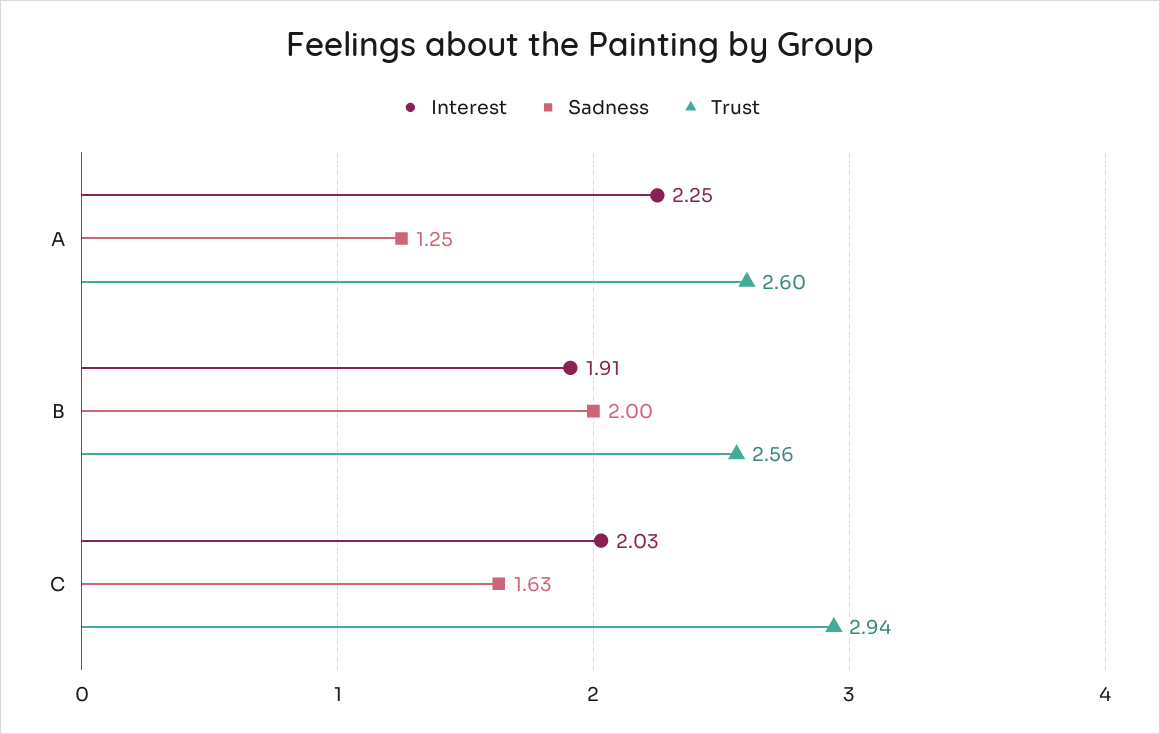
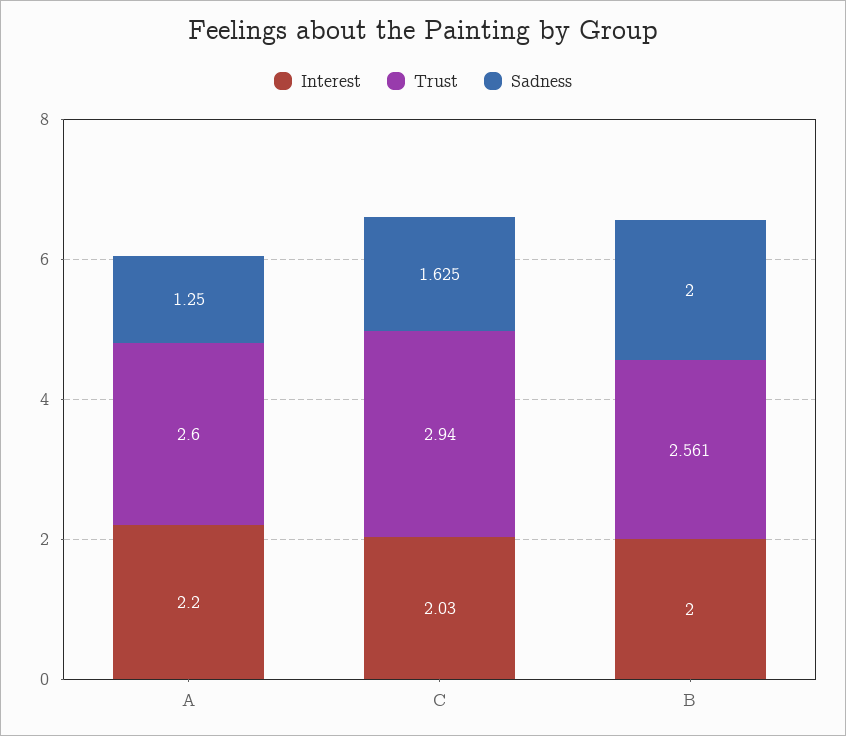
  {
    "Interest": {
-     "A": 2.25,
+     "A": 2.2,
-     "B": 1.91,
+     "B": 2,
      "C": 2.03
    },
    "Sadness": {
      "A": 1.25,
      "B": 2,
      "C": 1.625
    },
    "Trust": {
      "A": 2.6,
      "B": 2.561,
      "C": 2.94
    }
  }

